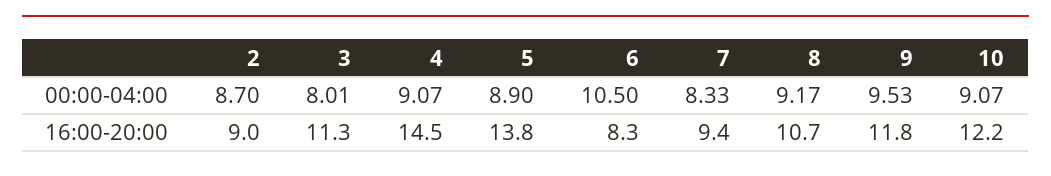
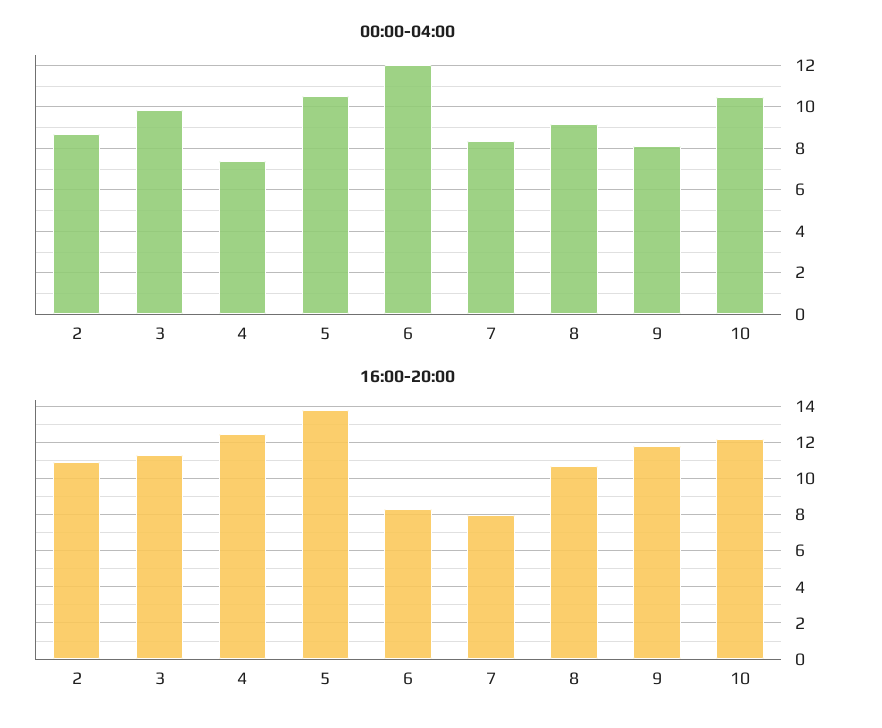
  {
    "00:00-04:00": {
      "2": 8.7,
-     "3": 8.01,
+     "3": 10,
-     "4": 9.07,
+     "4": 7.5,
-     "5": 8.9,
+     "5": 10.5,
-     "6": 10.5,
+     "6": 12,
      "7": 8.33,
      "8": 9.17,
-     "9": 9.53,
+     "9": 8,
-     "10": 9.07
+     "10": 10.5
    },
    "16:00-20:00": {
-     "2": 9,
+     "2": 11,
      "3": 11.3,
-     "4": 14.5,
+     "4": 12.5,
      "5": 13.8,
      "6": 8.3,
-     "7": 9.4,
+     "7": 8,
      "8": 10.7,
      "9": 11.8,
      "10": 12.2
    }
  }

